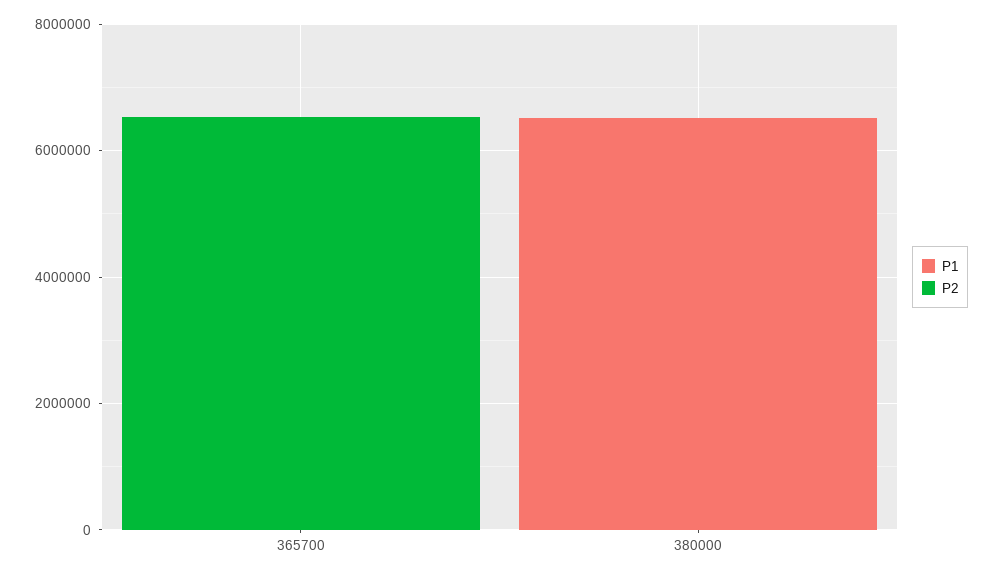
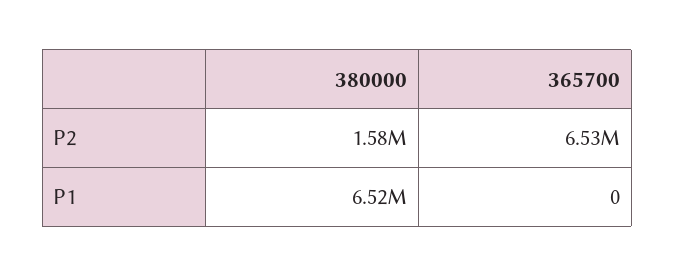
  {
    "P1": {
      "365700": 0,
      "380000": 6520000
    },
    "P2": {
      "365700": 6530000,
-     "380000": 0
+     "380000": 1580000
    }
  }

